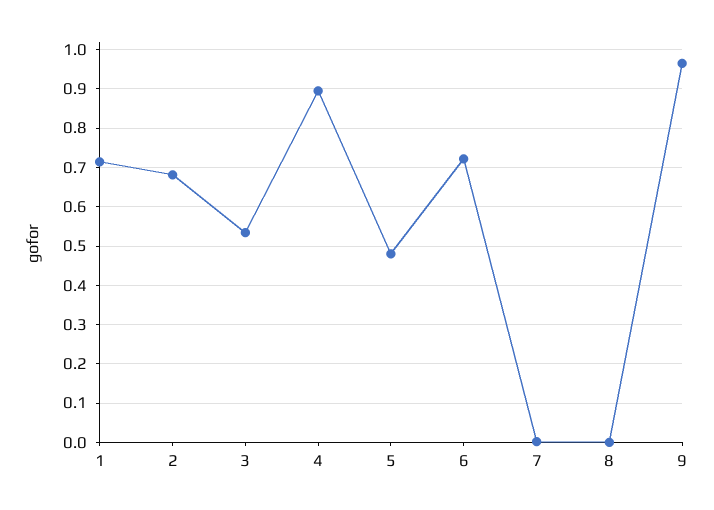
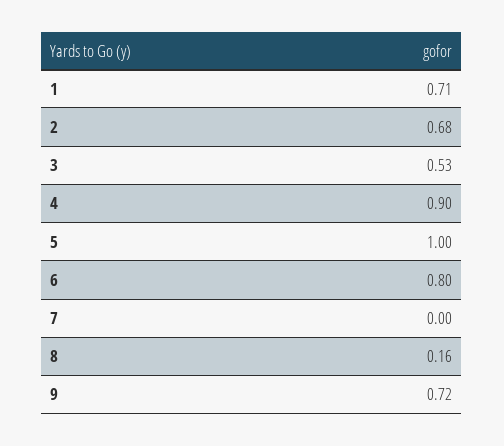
  {
    "1": 0.71,
    "2": 0.68,
    "3": 0.53,
    "4": 0.9,
-   "5": 0.48,
+   "5": 1,
-   "6": 0.72,
+   "6": 0.8,
    "7": 0,
-   "8": 0,
+   "8": 0.16,
-   "9": 0.96
+   "9": 0.72
  }

